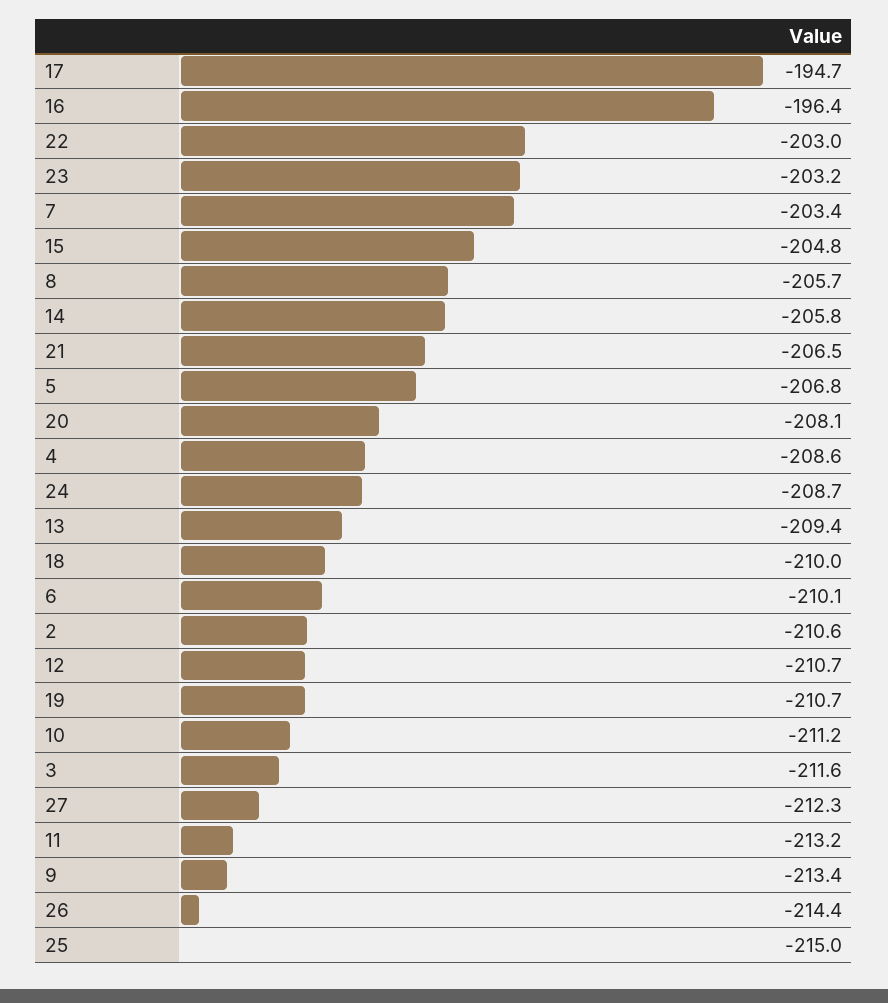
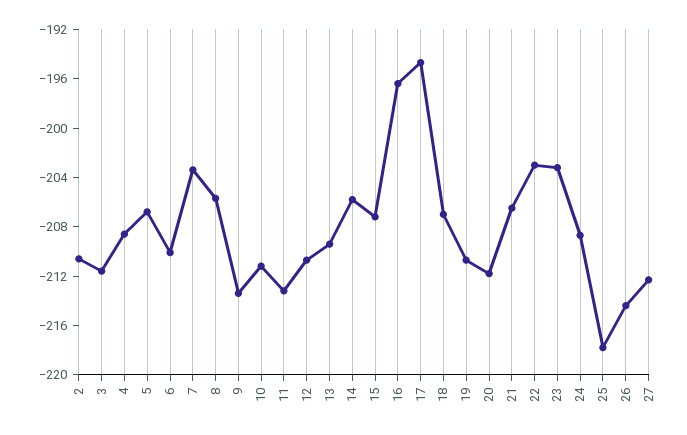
  {
    "17": -194.7,
    "16": -196.4,
    "22": -203,
    "23": -203.2,
    "7": -203.4,
-   "15": -204.8,
+   "15": -207,
    "8": -205.7,
    "14": -205.8,
    "21": -206.5,
    "5": -206.8,
-   "20": -208.1,
+   "20": -212,
    "4": -208.6,
    "24": -208.7,
    "13": -209.4,
-   "18": -210,
+   "18": -207,
    "6": -210.1,
    "2": -210.6,
    "12": -210.7,
    "19": -210.7,
    "10": -211.2,
    "3": -211.6,
    "27": -212.3,
    "11": -213.2,
    "9": -213.4,
    "26": -214.4,
-   "25": -215
+   "25": -218
  }

